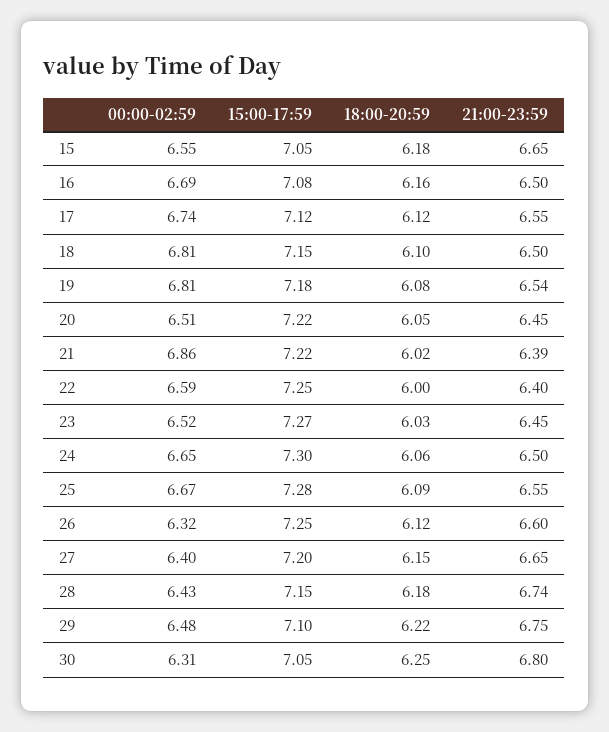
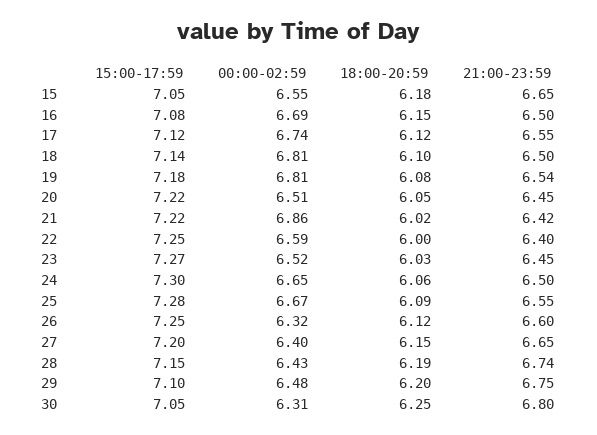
  {
    "00:00-02:59": {
      "15": 6.55,
      "16": 6.69,
      "17": 6.74,
      "18": 6.81,
      "19": 6.81,
      "20": 6.51,
      "21": 6.86,
      "22": 6.59,
      "23": 6.52,
      "24": 6.65,
      "25": 6.67,
      "26": 6.32,
      "27": 6.4,
      "28": 6.43,
      "29": 6.48,
      "30": 6.31
    },
    "15:00-17:59": {
      "15": 7.05,
      "16": 7.08,
      "17": 7.12,
-     "18": 7.15,
+     "18": 7.14,
      "19": 7.18,
      "20": 7.22,
      "21": 7.22,
      "22": 7.25,
      "23": 7.27,
      "24": 7.3,
      "25": 7.28,
      "26": 7.25,
      "27": 7.2,
      "28": 7.15,
      "29": 7.1,
      "30": 7.05
    },
    "18:00-20:59": {
      "15": 6.18,
-     "16": 6.16,
+     "16": 6.15,
      "17": 6.12,
      "18": 6.1,
      "19": 6.08,
      "20": 6.05,
      "21": 6.02,
      "22": 6,
      "23": 6.03,
      "24": 6.06,
      "25": 6.09,
      "26": 6.12,
      "27": 6.15,
-     "28": 6.18,
+     "28": 6.19,
-     "29": 6.22,
+     "29": 6.2,
      "30": 6.25
    },
    "21:00-23:59": {
      "15": 6.65,
      "16": 6.5,
      "17": 6.55,
      "18": 6.5,
      "19": 6.54,
      "20": 6.45,
-     "21": 6.39,
+     "21": 6.42,
      "22": 6.4,
      "23": 6.45,
      "24": 6.5,
      "25": 6.55,
      "26": 6.6,
      "27": 6.65,
      "28": 6.74,
      "29": 6.75,
      "30": 6.8
    }
  }

